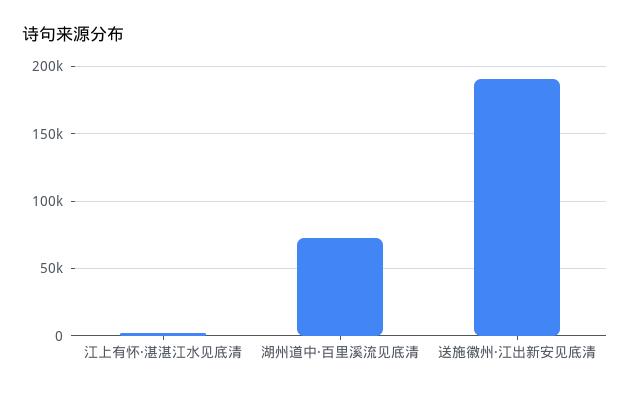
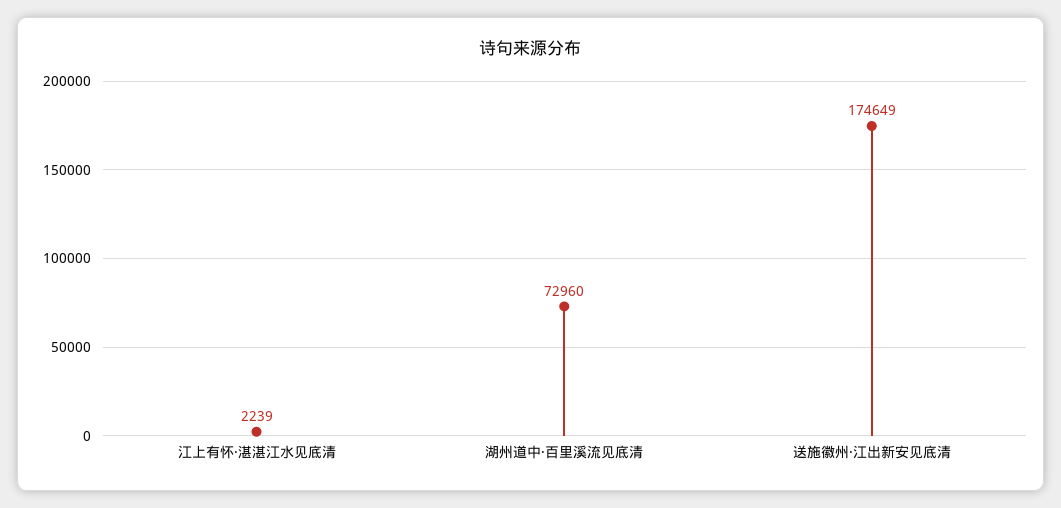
  {
    "江上有怀·湛湛江水见底清": 2239,
    "湖州道中·百里溪流见底清": 72960,
-   "送施徽州·江出新安见底清": 190000
+   "送施徽州·江出新安见底清": 174649
  }

